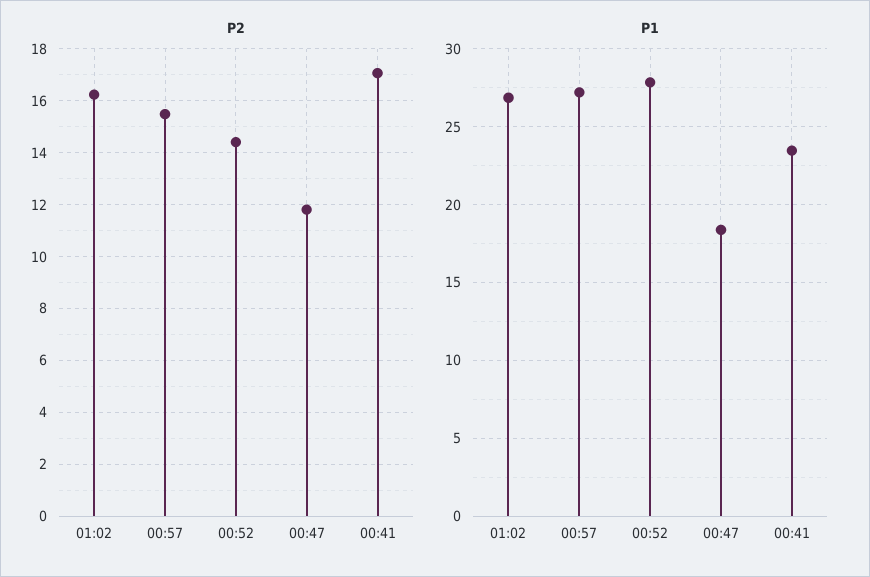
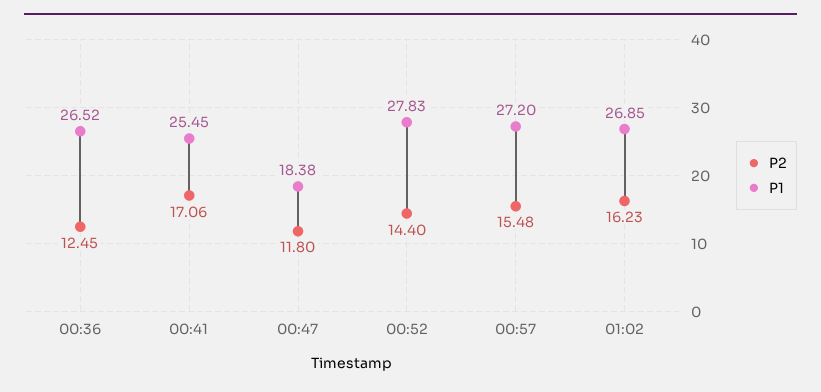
  {
    "P2": {
      "01:02": 16.23,
      "00:57": 15.48,
      "00:52": 14.4,
      "00:47": 11.8,
-     "00:41": 17.06
+     "00:41": 17.06,
+     "00:36": 12.45
    },
    "P1": {
      "01:02": 26.85,
      "00:57": 27.2,
      "00:52": 27.83,
      "00:47": 18.38,
-     "00:41": 23.5
+     "00:41": 25.45,
+     "00:36": 26.52
    }
  }

